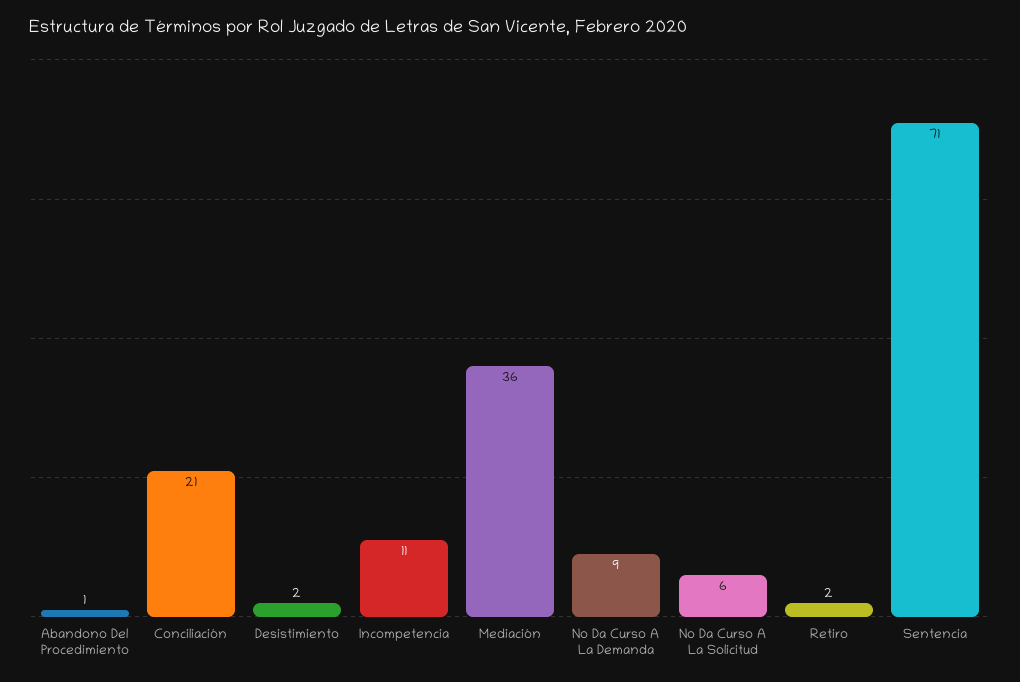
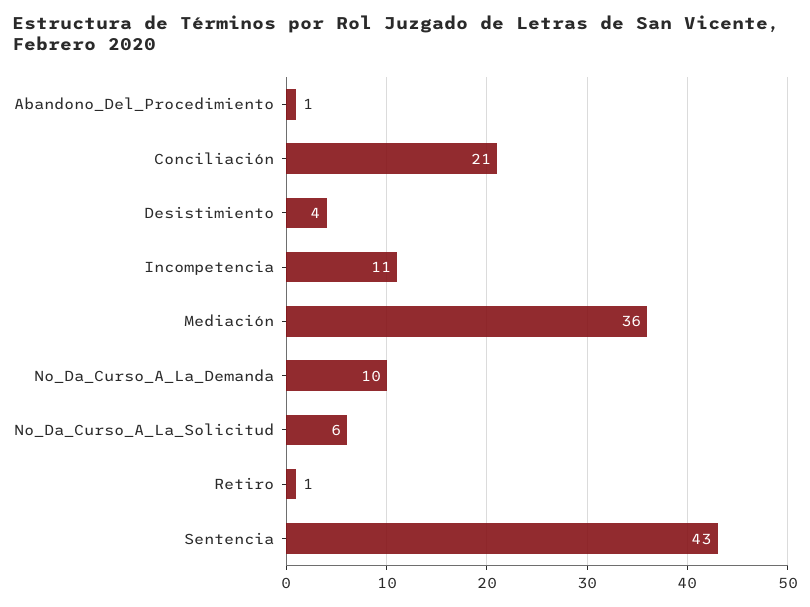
  {
    "Abandono Del Procedimiento": 1,
    "Conciliación": 21,
-   "Desistimiento": 2,
+   "Desistimiento": 4,
    "Incompetencia": 11,
    "Mediación": 36,
-   "No Da Curso A La Demanda": 9,
+   "No Da Curso A La Demanda": 10,
    "No Da Curso A La Solicitud": 6,
-   "Retiro": 2,
+   "Retiro": 1,
-   "Sentencia": 71
+   "Sentencia": 43
  }

